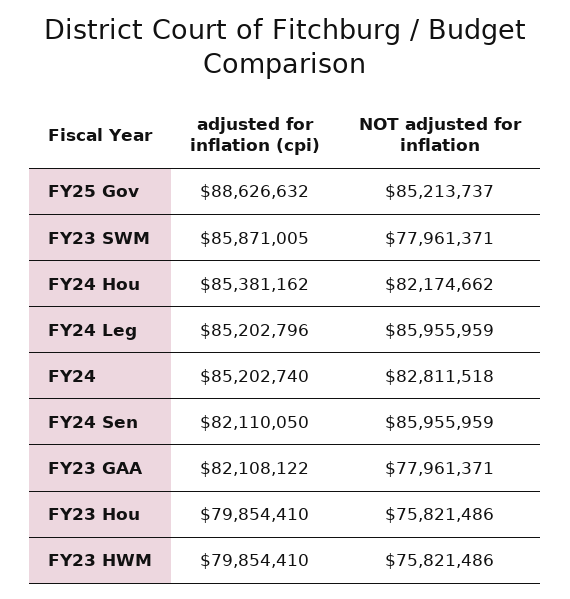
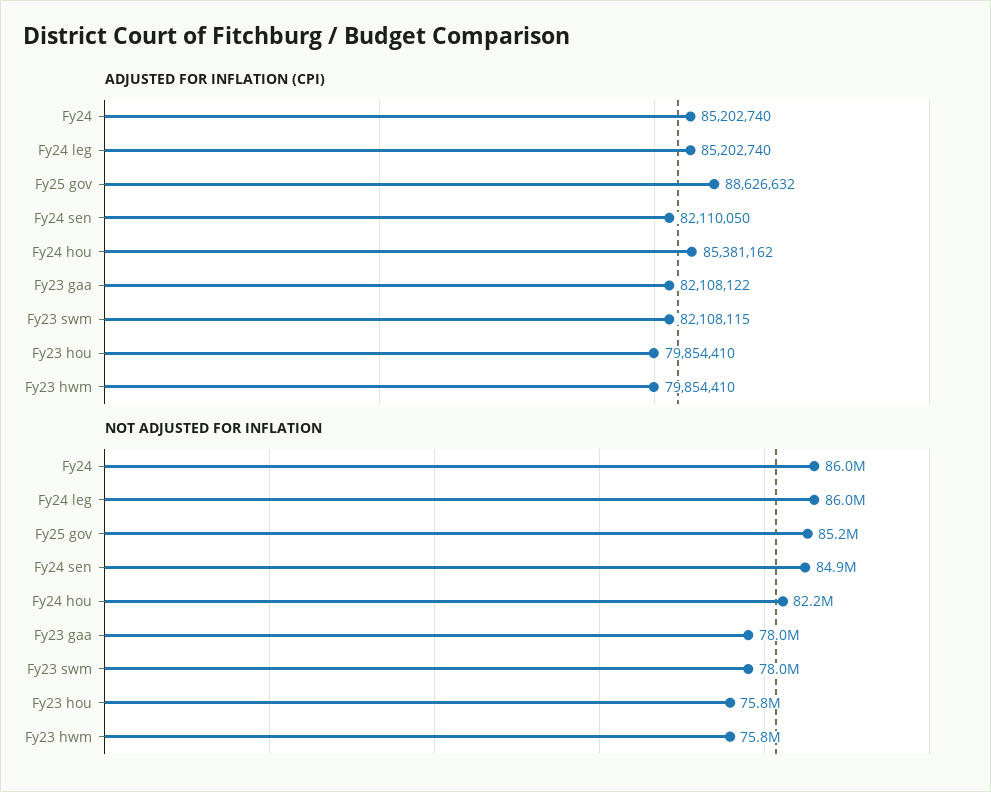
  {
    "adjusted for inflation (cpi)": {
      "FY25 Gov": 88626632,
-     "FY23 SWM": 85871005,
+     "FY23 SWM": 82108115,
      "FY24 Hou": 85381162,
-     "FY24 Leg": 85202796,
+     "FY24 Leg": 85202740,
      "FY24": 85202740,
      "FY24 Sen": 82110050,
      "FY23 GAA": 82108122,
      "FY23 Hou": 79854410,
      "FY23 HWM": 79854410
    },
    "NOT adjusted for inflation": {
      "FY25 Gov": 85213737,
      "FY23 SWM": 77961371,
      "FY24 Hou": 82174662,
      "FY24 Leg": 85955959,
-     "FY24": 82811518,
+     "FY24": 86000000,
-     "FY24 Sen": 85955959,
+     "FY24 Sen": 84900000,
      "FY23 GAA": 77961371,
      "FY23 Hou": 75821486,
      "FY23 HWM": 75821486
    }
  }

